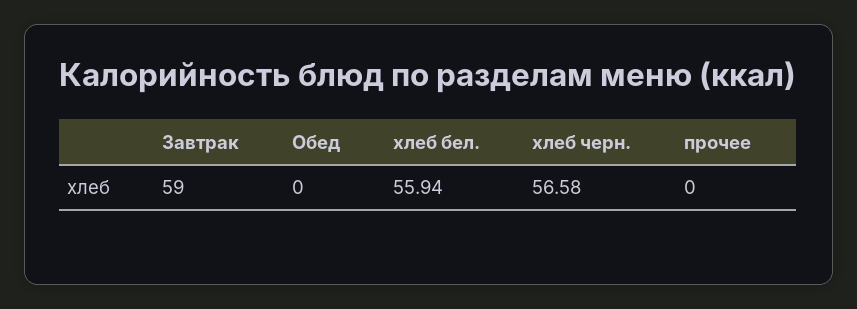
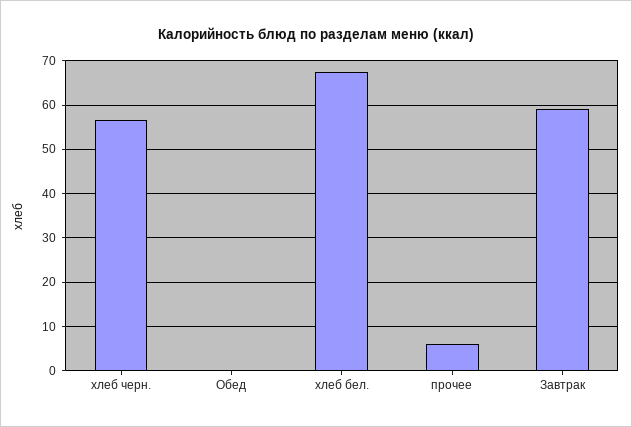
  {
    "Завтрак": 59,
    "Обед": 0,
-   "хлеб бел.": 55.94,
+   "хлеб бел.": 68,
    "хлеб черн.": 56.58,
-   "прочее": 0
+   "прочее": 6
  }

